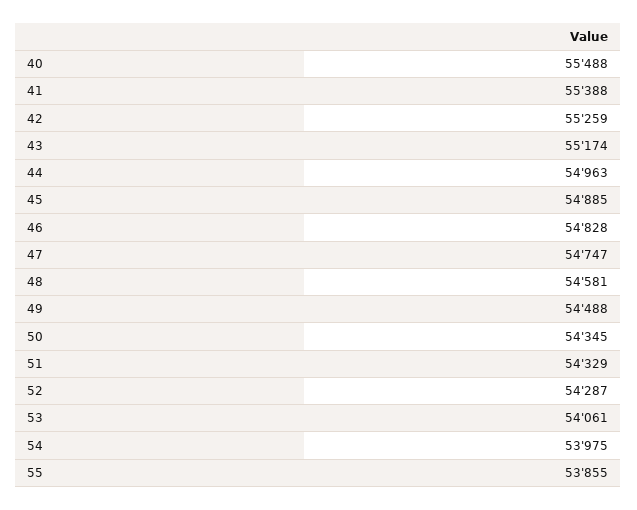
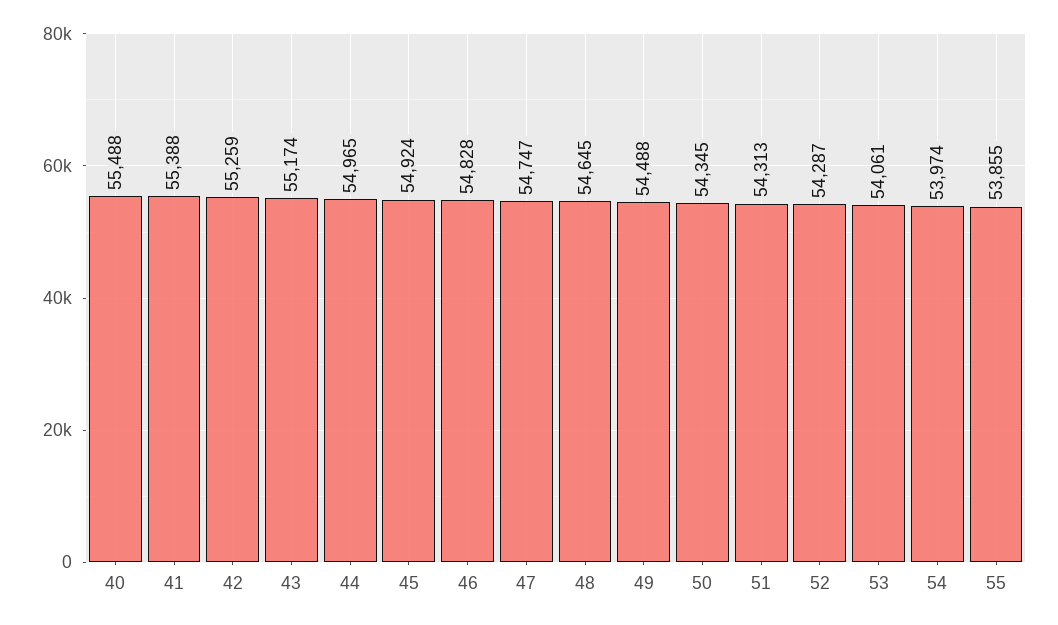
  {
    "40": 55488,
    "41": 55388,
    "42": 55259,
    "43": 55174,
-   "44": 54963,
+   "44": 54965,
-   "45": 54885,
+   "45": 54924,
    "46": 54828,
    "47": 54747,
-   "48": 54581,
+   "48": 54645,
    "49": 54488,
    "50": 54345,
-   "51": 54329,
+   "51": 54313,
    "52": 54287,
    "53": 54061,
-   "54": 53975,
+   "54": 53974,
    "55": 53855
  }

